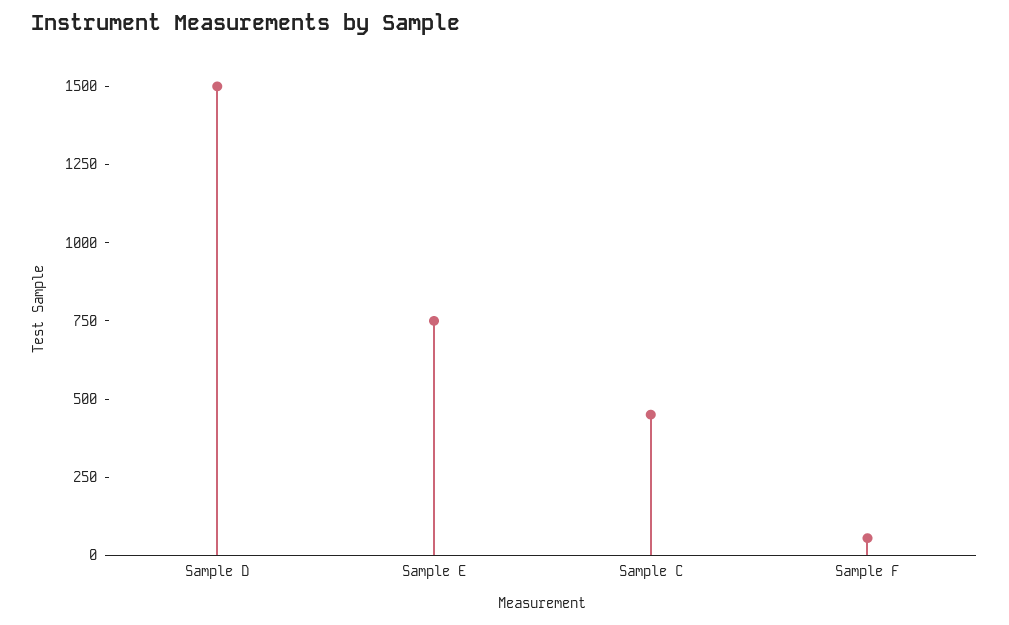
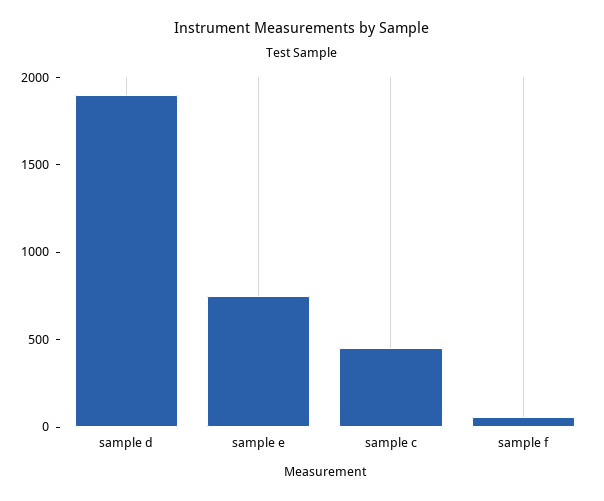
  {
-   "Sample D": 1500,
+   "Sample D": 1900,
    "Sample E": 750,
    "Sample C": 450,
    "Sample F": 50
  }

